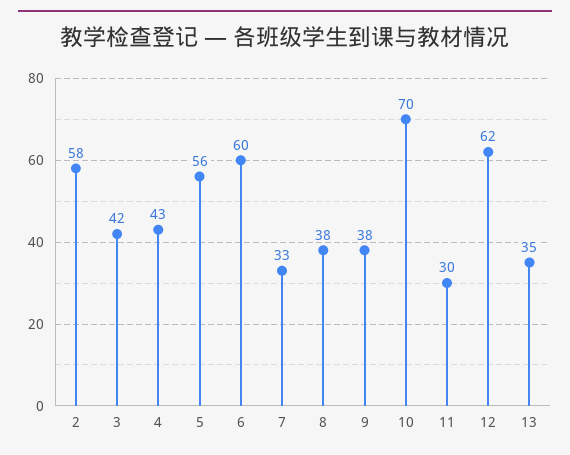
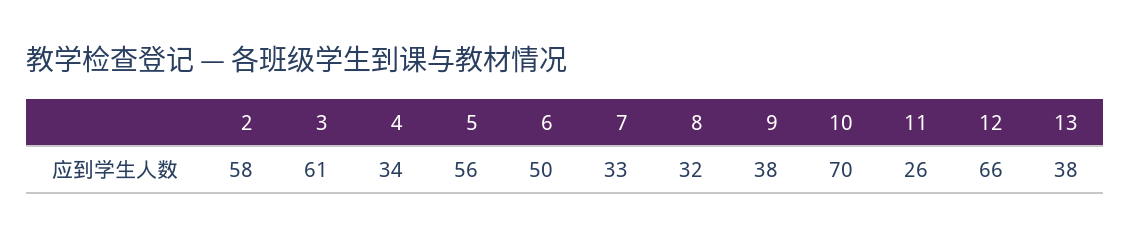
  {
    "2": 58,
-   "3": 42,
+   "3": 61,
-   "4": 43,
+   "4": 34,
    "5": 56,
-   "6": 60,
+   "6": 50,
    "7": 33,
-   "8": 38,
+   "8": 32,
    "9": 38,
    "10": 70,
-   "11": 30,
+   "11": 26,
-   "12": 62,
+   "12": 66,
-   "13": 35
+   "13": 38
  }

